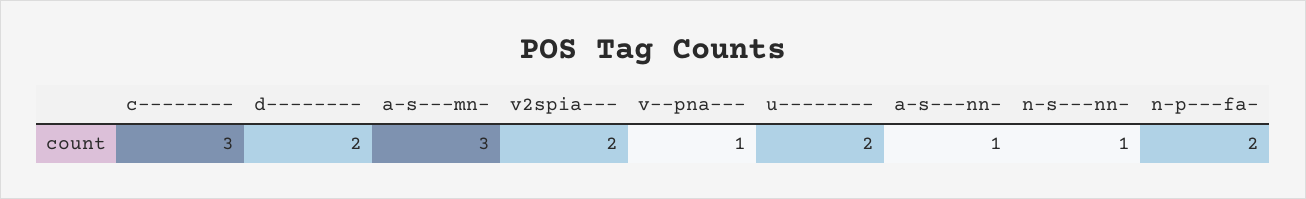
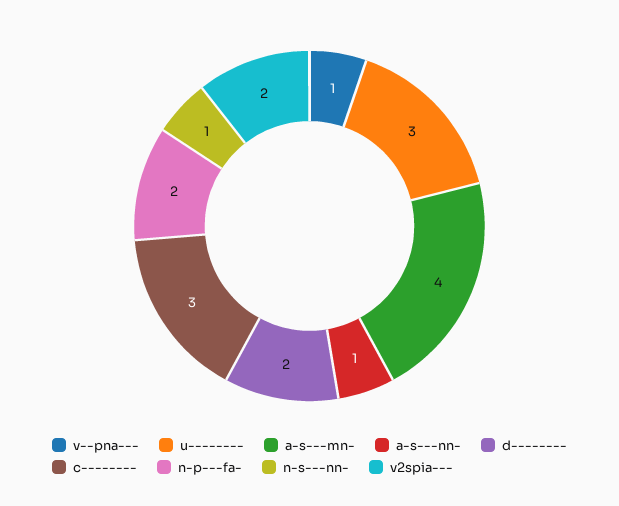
  {
    "c--------": 3,
    "d--------": 2,
-   "a-s---mn-": 3,
+   "a-s---mn-": 4,
    "v2spia---": 2,
    "v--pna---": 1,
-   "u--------": 2,
+   "u--------": 3,
    "a-s---nn-": 1,
    "n-s---nn-": 1,
    "n-p---fa-": 2
  }

